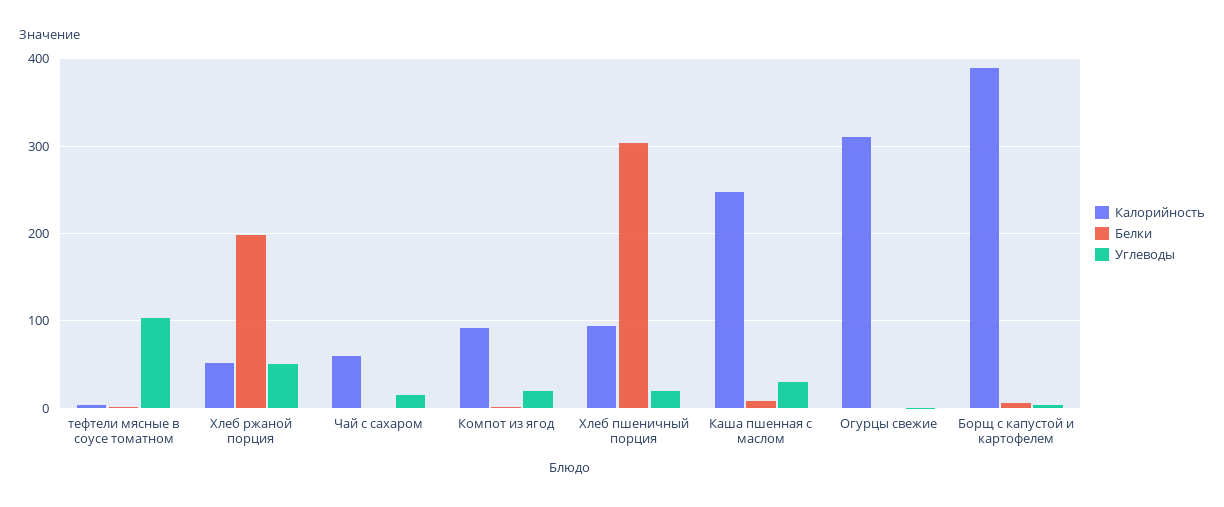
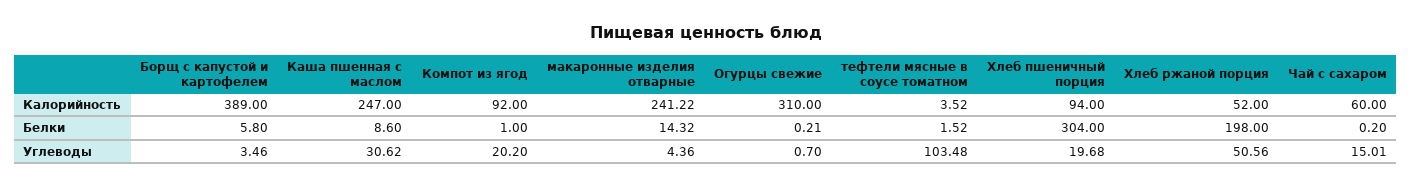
  {
    "Калорийность": {
      "тефтели мясные в соусе томатном": 3.52,
      "Хлеб ржаной порция": 52,
      "Чай с сахаром": 60,
      "Компот из ягод": 92,
      "Хлеб пшеничный порция": 94,
      "Каша пшенная с маслом": 247,
      "Огурцы свежие": 310,
-     "Борщ с капустой и картофелем": 389
+     "Борщ с капустой и картофелем": 389,
+     "макаронные изделия отварные": 241.22
    },
    "Белки": {
      "тефтели мясные в соусе томатном": 1.52,
      "Хлеб ржаной порция": 198,
      "Чай с сахаром": 0.2,
      "Компот из ягод": 1,
      "Хлеб пшеничный порция": 304,
      "Каша пшенная с маслом": 8.6,
      "Огурцы свежие": 0.21,
-     "Борщ с капустой и картофелем": 5.8
+     "Борщ с капустой и картофелем": 5.8,
+     "макаронные изделия отварные": 14.32
    },
    "Углеводы": {
      "тефтели мясные в соусе томатном": 103.48,
      "Хлеб ржаной порция": 50.56,
      "Чай с сахаром": 15.01,
      "Компот из ягод": 20.2,
      "Хлеб пшеничный порция": 19.68,
      "Каша пшенная с маслом": 30.62,
      "Огурцы свежие": 0.7,
-     "Борщ с капустой и картофелем": 3.46
+     "Борщ с капустой и картофелем": 3.46,
+     "макаронные изделия отварные": 4.36
    }
  }

